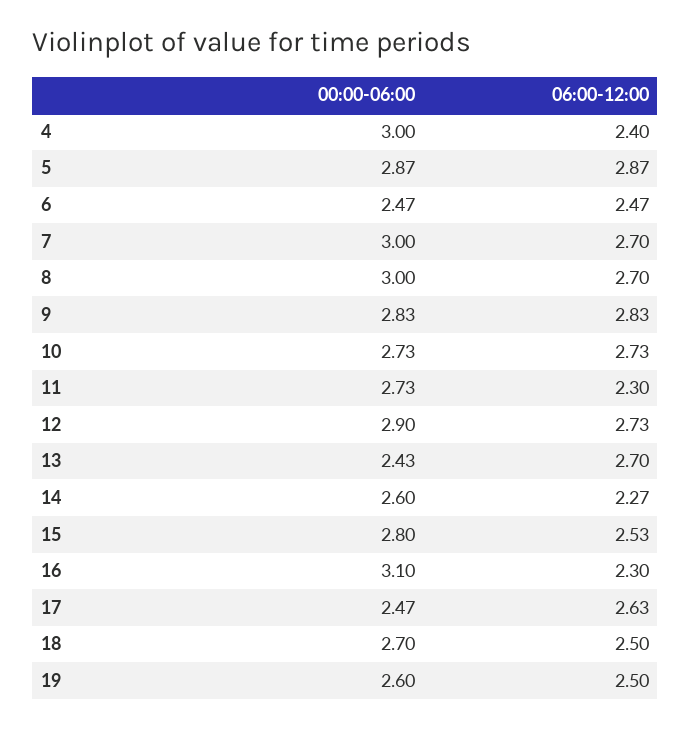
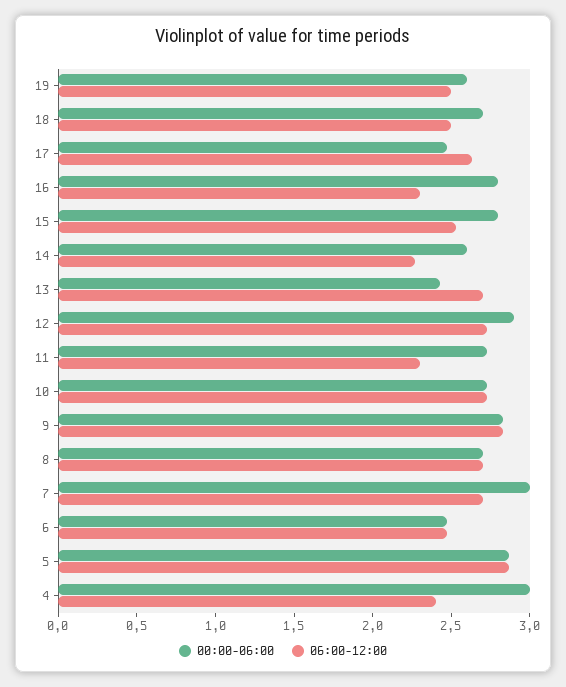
  {
    "00:00-06:00": {
      "4": 3,
      "5": 2.87,
      "6": 2.47,
      "7": 3,
-     "8": 3,
+     "8": 2.7,
      "9": 2.83,
      "10": 2.73,
      "11": 2.73,
      "12": 2.9,
      "13": 2.43,
      "14": 2.6,
      "15": 2.8,
-     "16": 3.1,
+     "16": 2.8,
      "17": 2.47,
      "18": 2.7,
      "19": 2.6
    },
    "06:00-12:00": {
      "4": 2.4,
      "5": 2.87,
      "6": 2.47,
      "7": 2.7,
      "8": 2.7,
      "9": 2.83,
      "10": 2.73,
      "11": 2.3,
      "12": 2.73,
      "13": 2.7,
      "14": 2.27,
      "15": 2.53,
      "16": 2.3,
      "17": 2.63,
      "18": 2.5,
      "19": 2.5
    }
  }

